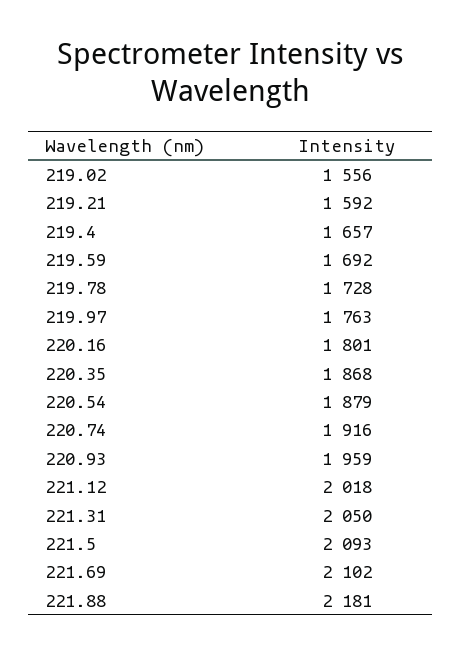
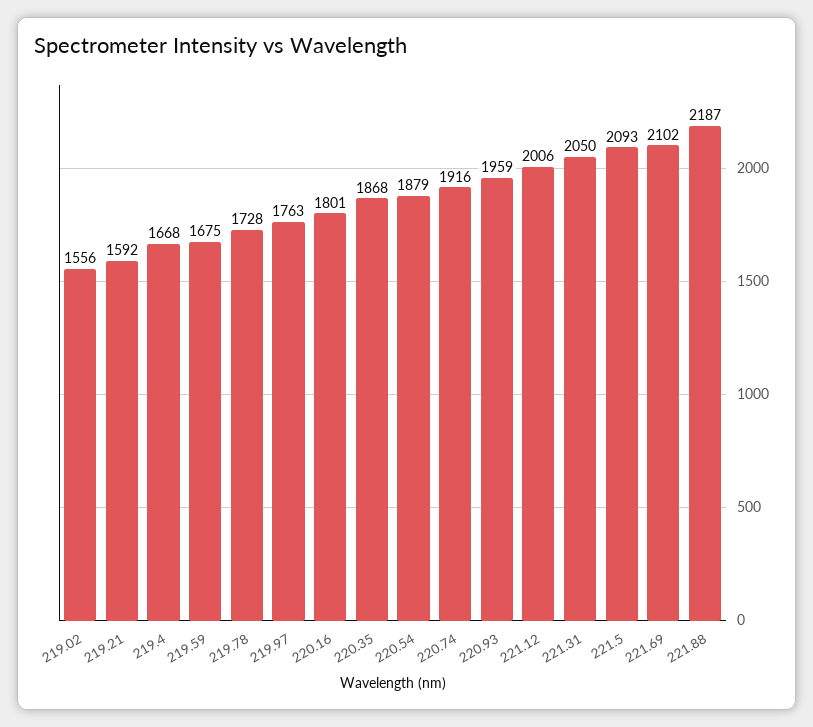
  {
    "219.02": 1556,
    "219.21": 1592,
-   "219.4": 1657,
+   "219.4": 1668,
-   "219.59": 1692,
+   "219.59": 1675,
    "219.78": 1728,
    "219.97": 1763,
    "220.16": 1801,
    "220.35": 1868,
    "220.54": 1879,
    "220.74": 1916,
    "220.93": 1959,
-   "221.12": 2018,
+   "221.12": 2006,
    "221.31": 2050,
    "221.5": 2093,
    "221.69": 2102,
-   "221.88": 2181
+   "221.88": 2187
  }

